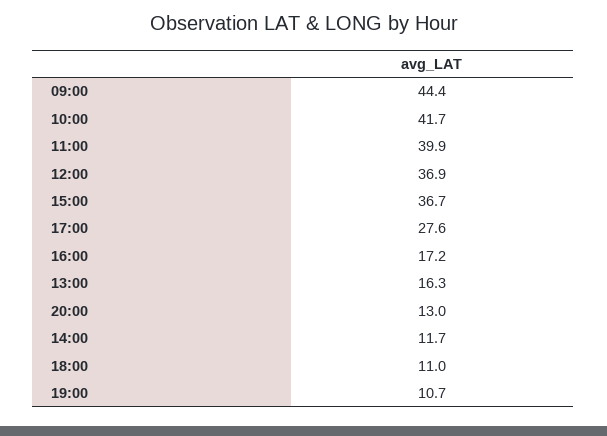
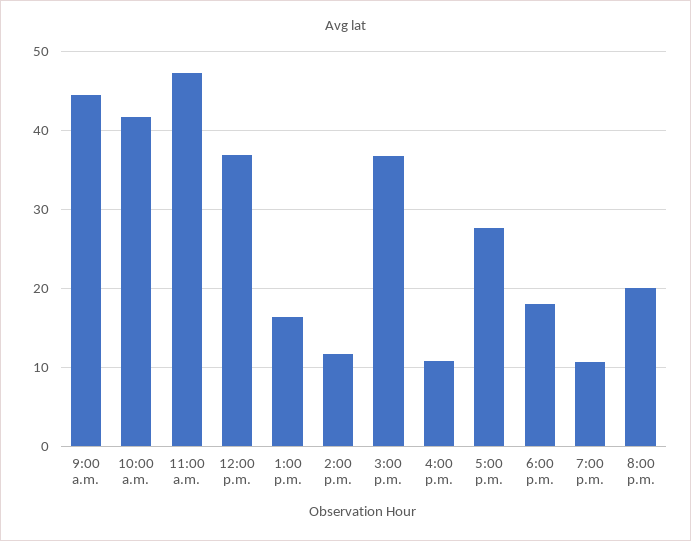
  {
    "09:00": 44.4,
    "10:00": 41.7,
-   "11:00": 39.9,
+   "11:00": 47,
    "12:00": 36.9,
    "15:00": 36.7,
    "17:00": 27.6,
-   "16:00": 17.2,
+   "16:00": 11,
    "13:00": 16.3,
-   "20:00": 13,
+   "20:00": 20,
    "14:00": 11.7,
-   "18:00": 11,
+   "18:00": 18,
    "19:00": 10.7
  }

